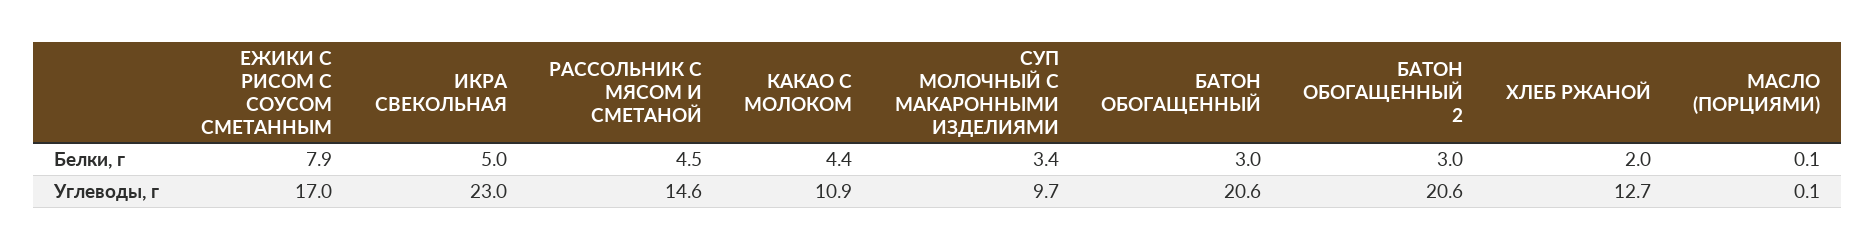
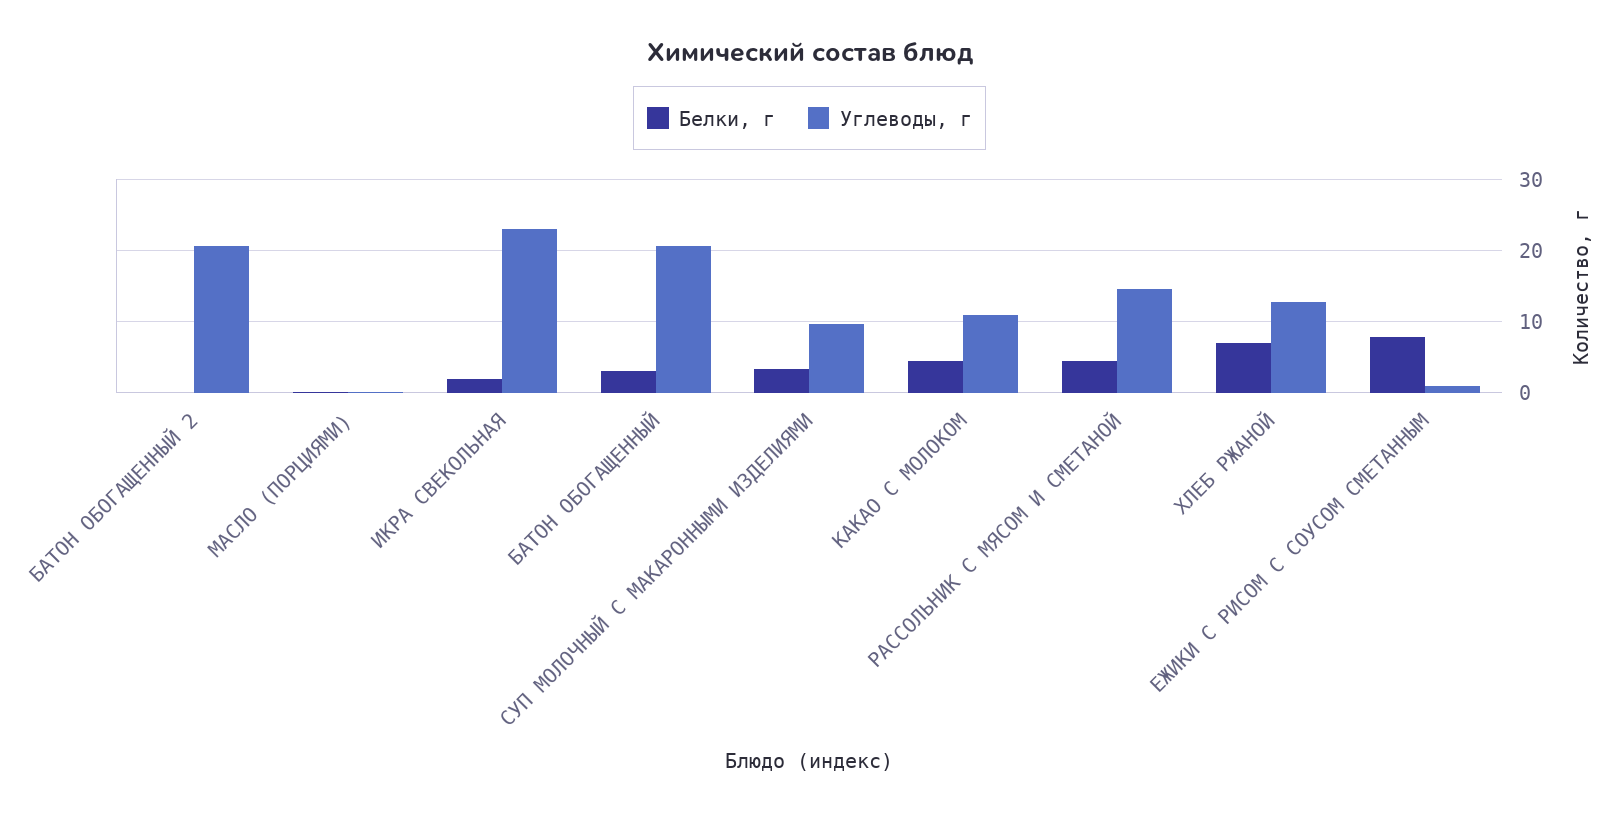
  {
    "Белки, г": {
      "ЕЖИКИ С РИСОМ С СОУСОМ СМЕТАННЫМ": 7.9,
-     "ИКРА СВЕКОЛЬНАЯ": 5,
+     "ИКРА СВЕКОЛЬНАЯ": 2,
      "РАССОЛЬНИК С МЯСОМ И СМЕТАНОЙ": 4.5,
      "КАКАО С МОЛОКОМ": 4.4,
      "СУП МОЛОЧНЫЙ С МАКАРОННЫМИ ИЗДЕЛИЯМИ": 3.4,
      "БАТОН ОБОГАЩЕННЫЙ": 3,
-     "БАТОН ОБОГАЩЕННЫЙ 2": 3,
+     "БАТОН ОБОГАЩЕННЫЙ 2": 0,
-     "ХЛЕБ РЖАНОЙ": 2,
+     "ХЛЕБ РЖАНОЙ": 7,
      "МАСЛО (ПОРЦИЯМИ)": 0.1
    },
    "Углеводы, г": {
-     "ЕЖИКИ С РИСОМ С СОУСОМ СМЕТАННЫМ": 17,
+     "ЕЖИКИ С РИСОМ С СОУСОМ СМЕТАННЫМ": 1,
      "ИКРА СВЕКОЛЬНАЯ": 23,
      "РАССОЛЬНИК С МЯСОМ И СМЕТАНОЙ": 14.6,
      "КАКАО С МОЛОКОМ": 10.9,
      "СУП МОЛОЧНЫЙ С МАКАРОННЫМИ ИЗДЕЛИЯМИ": 9.7,
      "БАТОН ОБОГАЩЕННЫЙ": 20.6,
      "БАТОН ОБОГАЩЕННЫЙ 2": 20.6,
      "ХЛЕБ РЖАНОЙ": 12.7,
      "МАСЛО (ПОРЦИЯМИ)": 0.1
    }
  }

